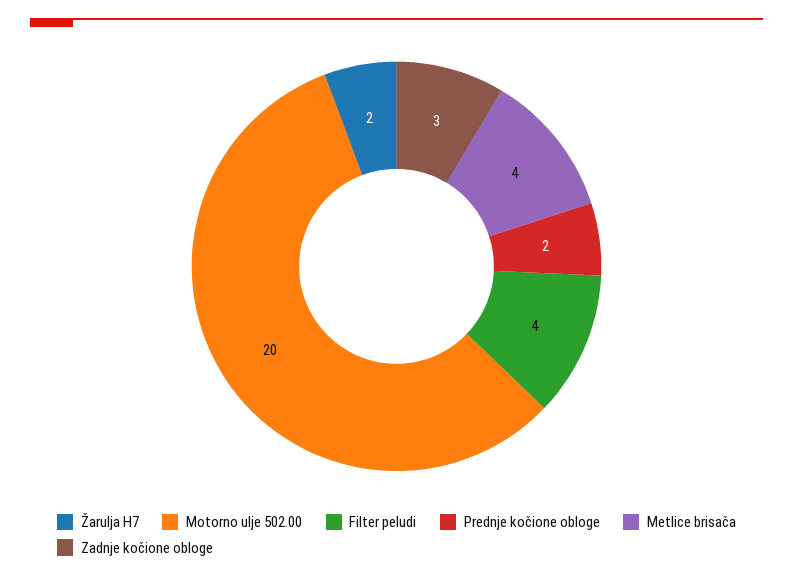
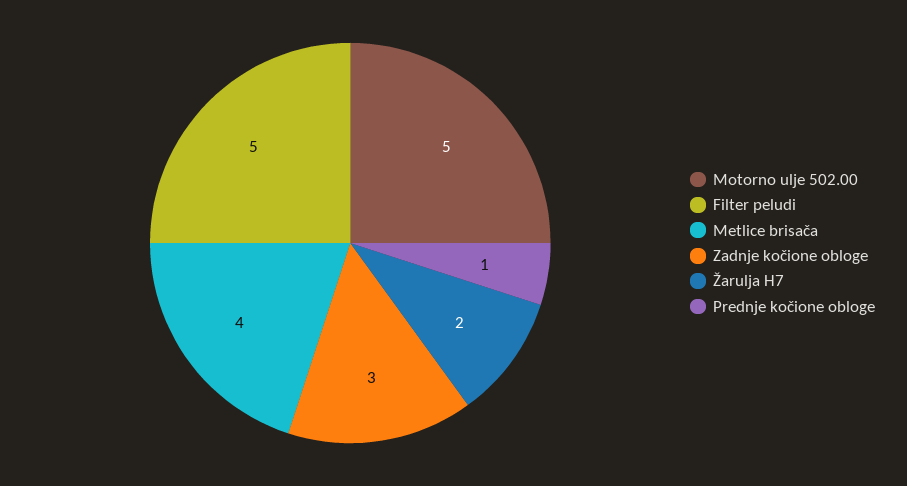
  {
    "Žarulja H7": 2,
-   "Motorno ulje 502.00": 20,
+   "Motorno ulje 502.00": 5,
-   "Filter peludi": 4,
+   "Filter peludi": 5,
-   "Prednje kočione obloge": 2,
+   "Prednje kočione obloge": 1,
    "Metlice brisača": 4,
    "Zadnje kočione obloge": 3
  }

